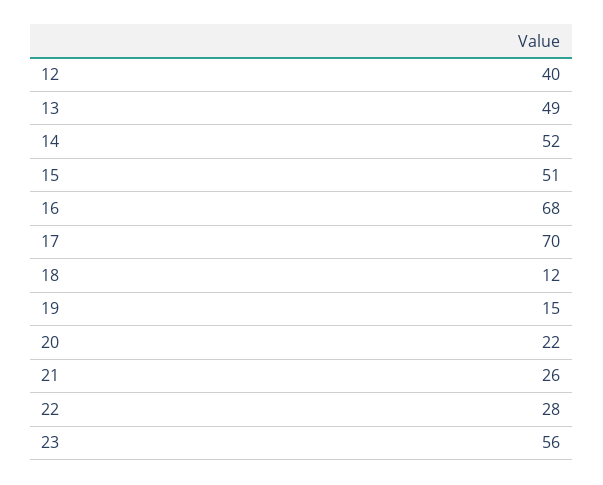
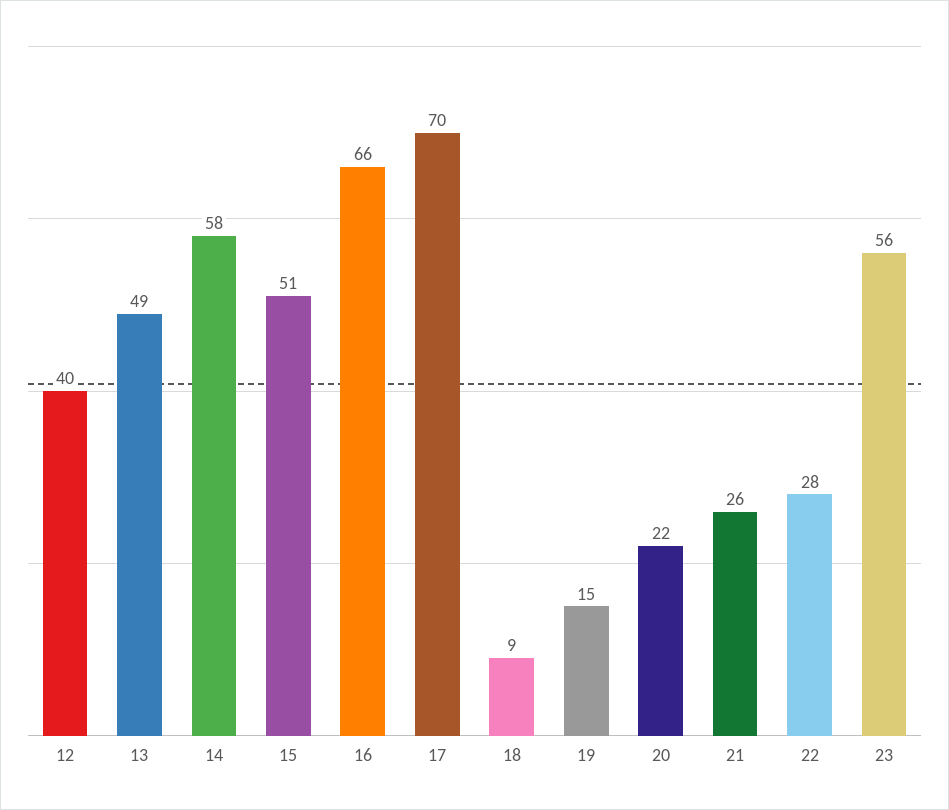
  {
    "12": 40,
    "13": 49,
-   "14": 52,
+   "14": 58,
    "15": 51,
-   "16": 68,
+   "16": 66,
    "17": 70,
-   "18": 12,
+   "18": 9,
    "19": 15,
    "20": 22,
    "21": 26,
    "22": 28,
    "23": 56
  }

